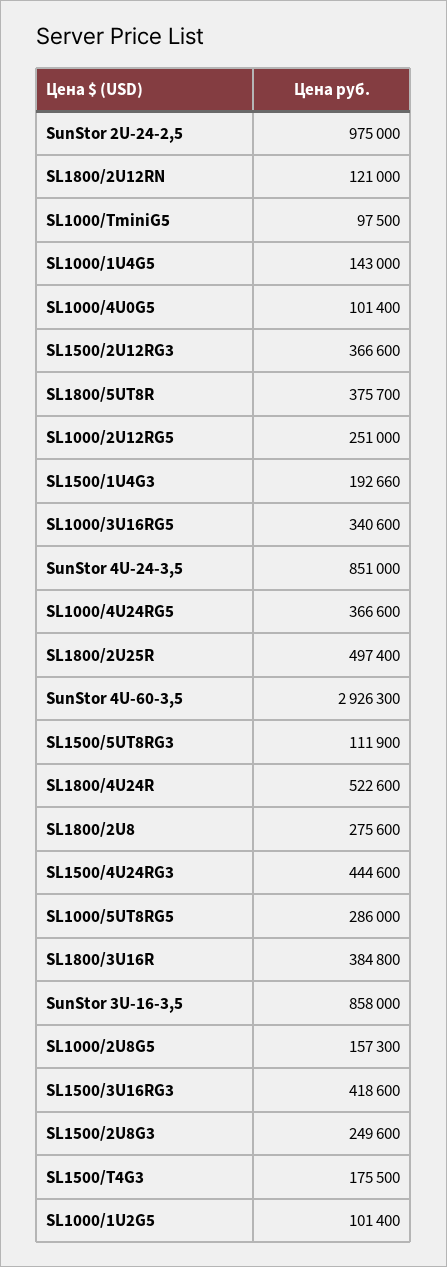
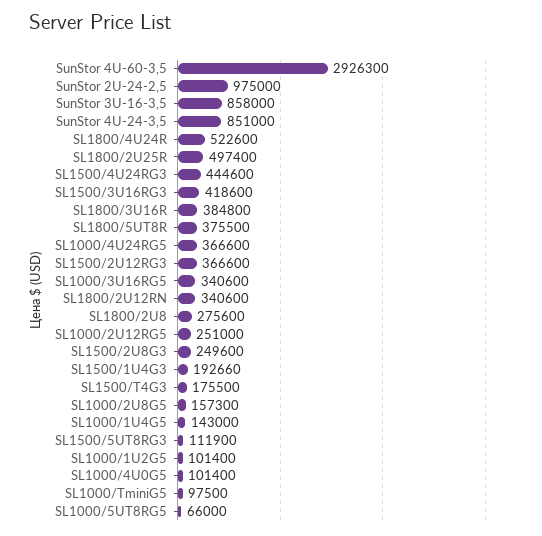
  {
    "SunStor 2U-24-2,5": 975000,
-   "SL1800/2U12RN": 121000,
+   "SL1800/2U12RN": 340600,
    "SL1000/TminiG5": 97500,
    "SL1000/1U4G5": 143000,
    "SL1000/4U0G5": 101400,
    "SL1500/2U12RG3": 366600,
-   "SL1800/5UT8R": 375700,
+   "SL1800/5UT8R": 375500,
    "SL1000/2U12RG5": 251000,
    "SL1500/1U4G3": 192660,
    "SL1000/3U16RG5": 340600,
    "SunStor 4U-24-3,5": 851000,
    "SL1000/4U24RG5": 366600,
    "SL1800/2U25R": 497400,
    "SunStor 4U-60-3,5": 2926300,
    "SL1500/5UT8RG3": 111900,
    "SL1800/4U24R": 522600,
    "SL1800/2U8": 275600,
    "SL1500/4U24RG3": 444600,
-   "SL1000/5UT8RG5": 286000,
+   "SL1000/5UT8RG5": 66000,
    "SL1800/3U16R": 384800,
    "SunStor 3U-16-3,5": 858000,
    "SL1000/2U8G5": 157300,
    "SL1500/3U16RG3": 418600,
    "SL1500/2U8G3": 249600,
    "SL1500/T4G3": 175500,
    "SL1000/1U2G5": 101400
  }

